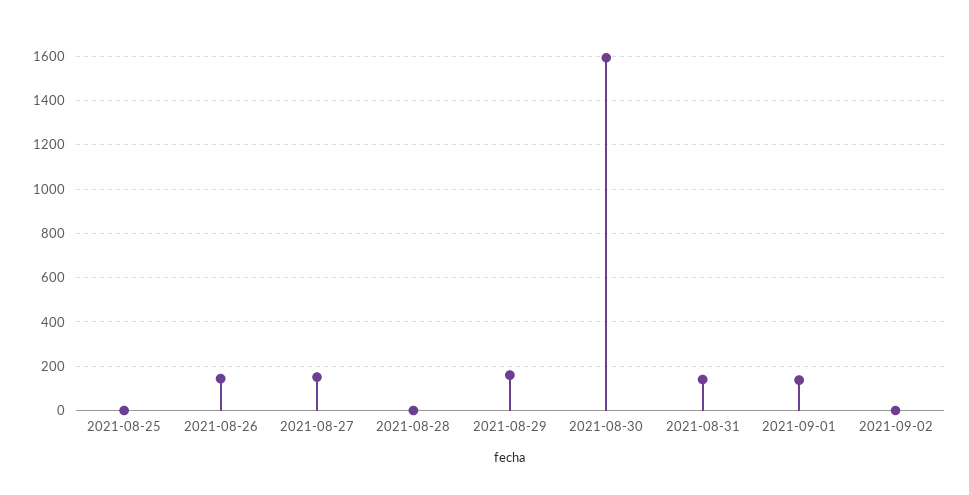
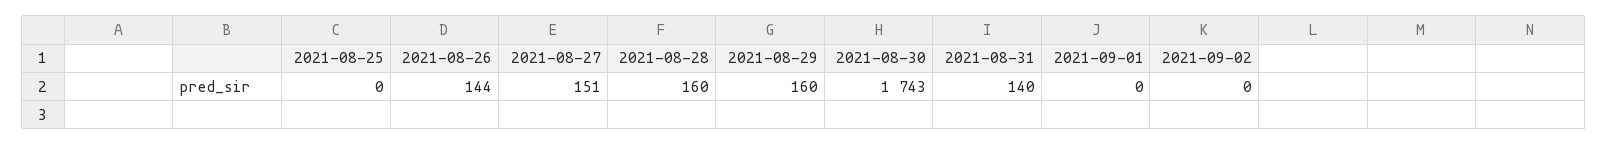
  {
    "2021-08-25": 0,
    "2021-08-26": 144,
    "2021-08-27": 151,
-   "2021-08-28": 0,
+   "2021-08-28": 160,
    "2021-08-29": 160,
-   "2021-08-30": 1600,
+   "2021-08-30": 1743,
    "2021-08-31": 140,
-   "2021-09-01": 150,
+   "2021-09-01": 0,
    "2021-09-02": 0
  }

